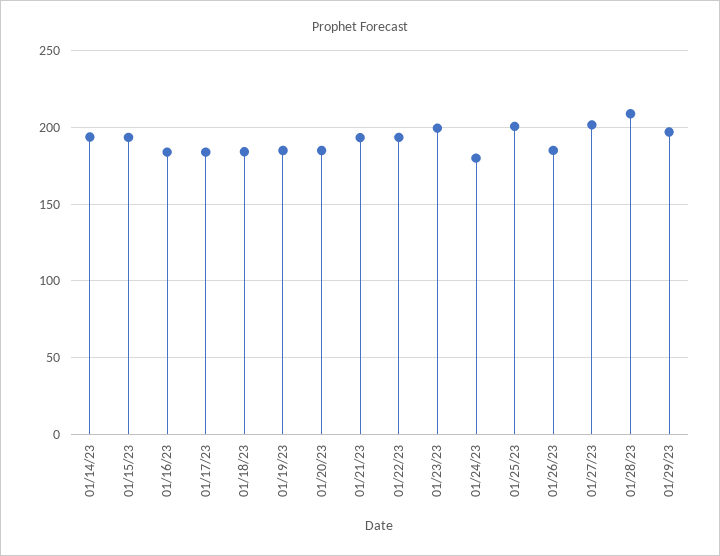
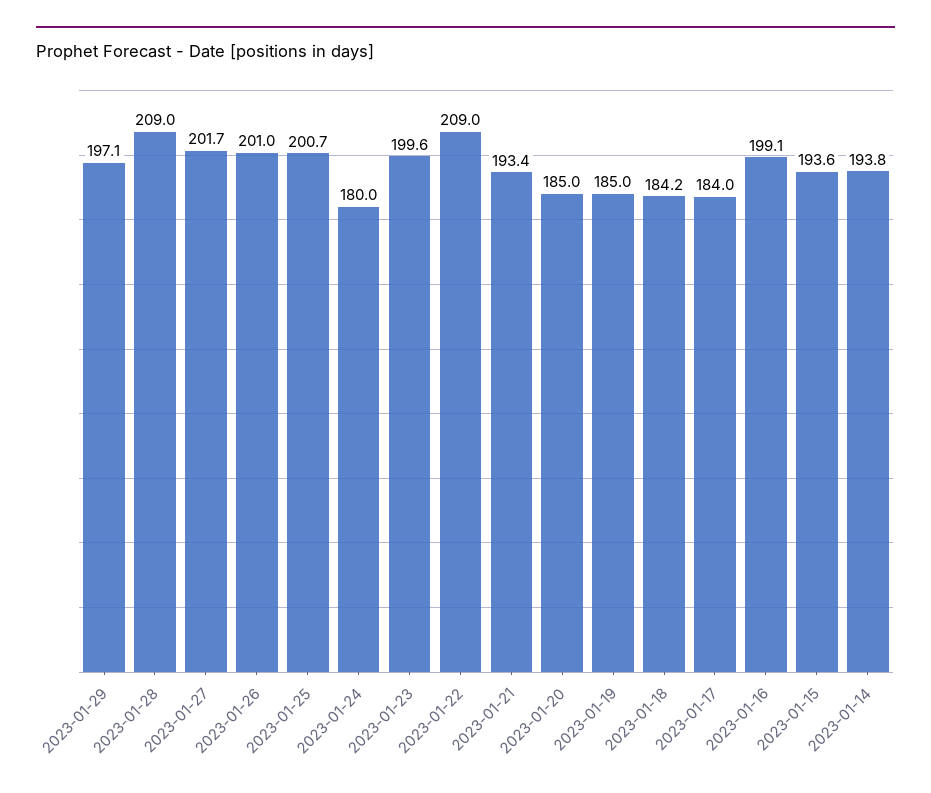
  {
    "01/14/23": 193.8,
    "01/15/23": 193.6,
-   "01/16/23": 185,
+   "01/16/23": 199.1,
    "01/17/23": 184,
    "01/18/23": 184.2,
    "01/19/23": 185,
    "01/20/23": 185,
    "01/21/23": 193.4,
-   "01/22/23": 195,
+   "01/22/23": 209,
    "01/23/23": 199.6,
    "01/24/23": 180,
    "01/25/23": 200.7,
-   "01/26/23": 185,
+   "01/26/23": 201,
    "01/27/23": 201.7,
    "01/28/23": 209,
    "01/29/23": 197.1
  }

